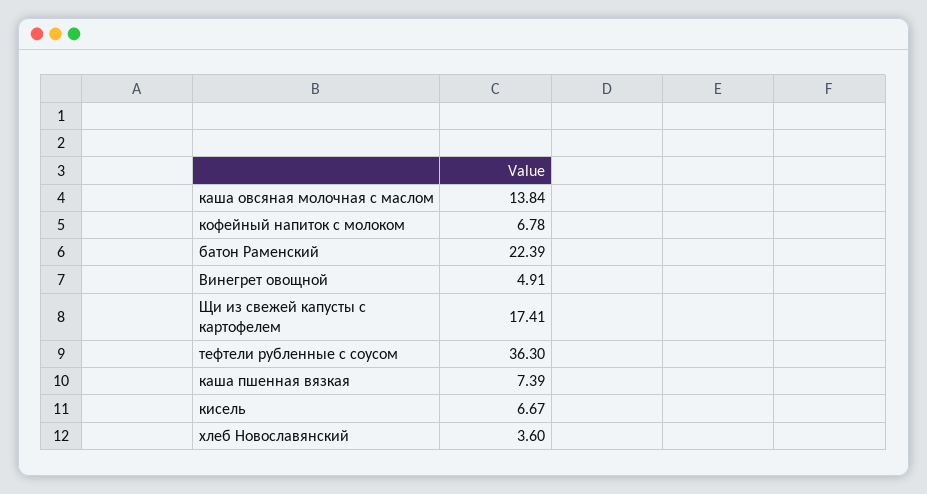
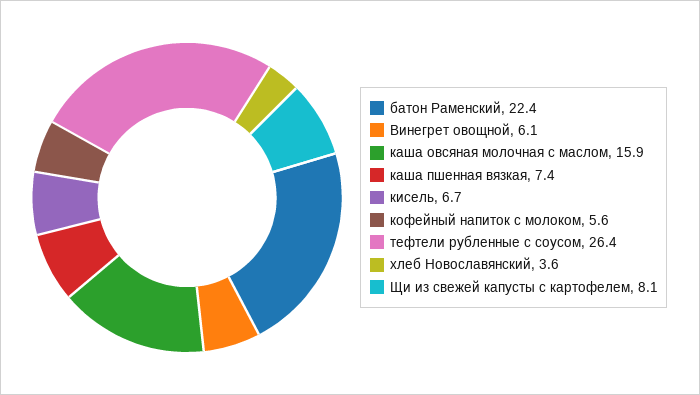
  {
-   "каша овсяная молочная с маслом": 13.84,
+   "каша овсяная молочная с маслом": 15.9,
-   "кофейный напиток с молоком": 6.78,
+   "кофейный напиток с молоком": 5.6,
    "батон Раменский": 22.39,
-   "Винегрет овощной": 4.91,
+   "Винегрет овощной": 6.1,
-   "Щи из свежей капусты с картофелем": 17.41,
+   "Щи из свежей капусты с картофелем": 8.1,
-   "тефтели рубленные с соусом": 36.3,
+   "тефтели рубленные с соусом": 26.4,
    "каша пшенная вязкая": 7.39,
    "кисель": 6.67,
    "хлеб Новославянский": 3.6
  }

